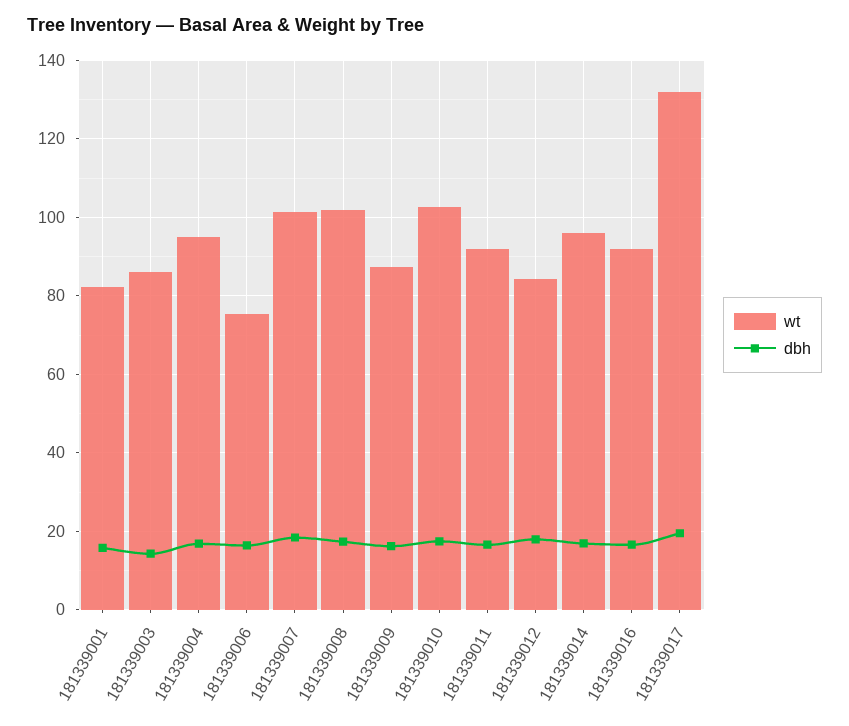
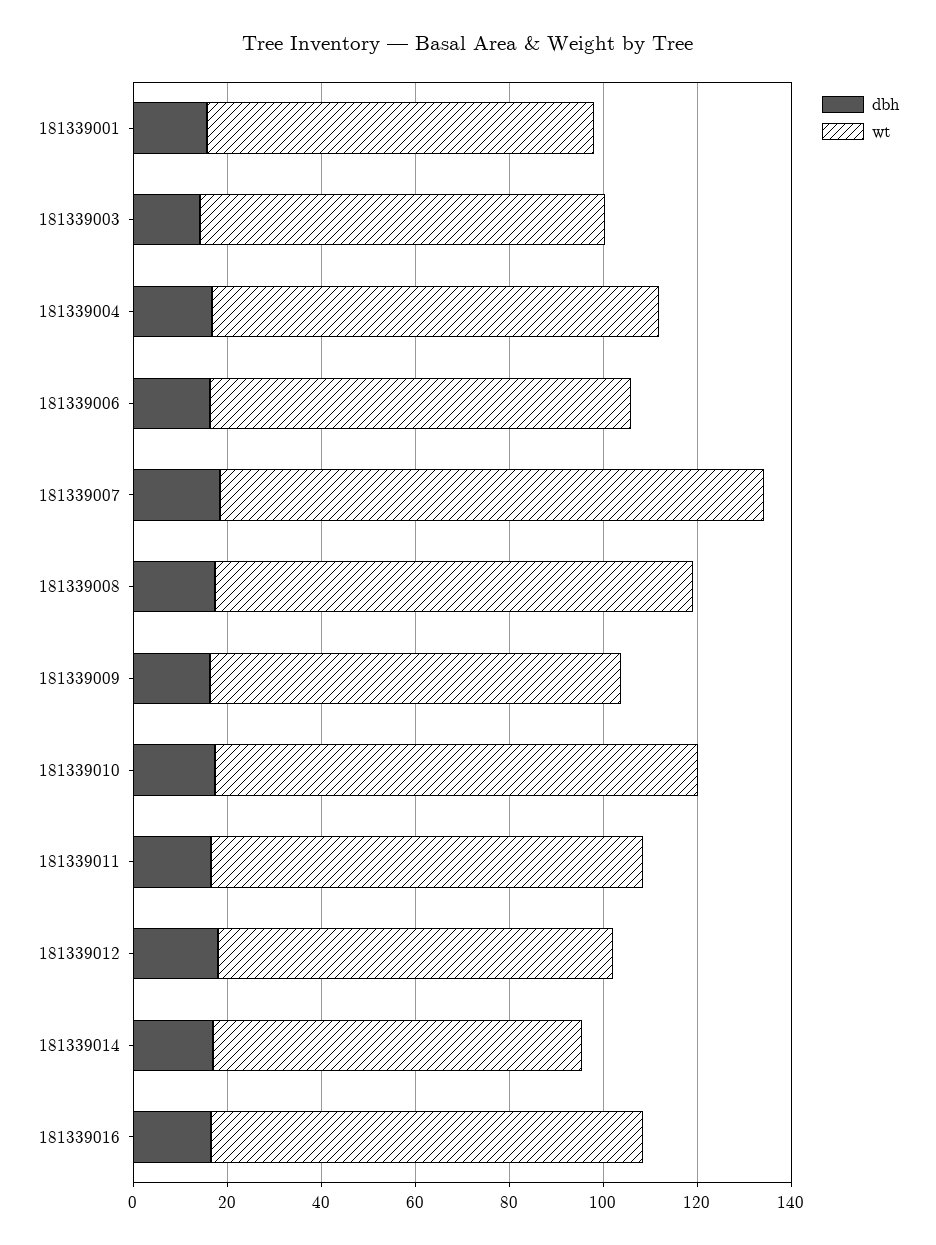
  {
    "wt": {
      "181339001": 82,
      "181339003": 86,
      "181339004": 96,
-     "181339006": 76,
+     "181339006": 90,
-     "181339007": 102,
+     "181339007": 115,
      "181339008": 102,
      "181339009": 88,
      "181339010": 102,
      "181339011": 92,
      "181339012": 84,
-     "181339014": 96,
+     "181339014": 80,
-     "181339016": 92,
+     "181339016": 92
-     "181339017": 132
    },
    "dbh": {
      "181339001": 16,
      "181339003": 14,
      "181339004": 16,
      "181339006": 16,
      "181339007": 18,
      "181339008": 18,
      "181339009": 16,
      "181339010": 18,
      "181339011": 16,
      "181339012": 18,
      "181339014": 16,
-     "181339016": 16,
+     "181339016": 16
-     "181339017": 20
    }
  }

